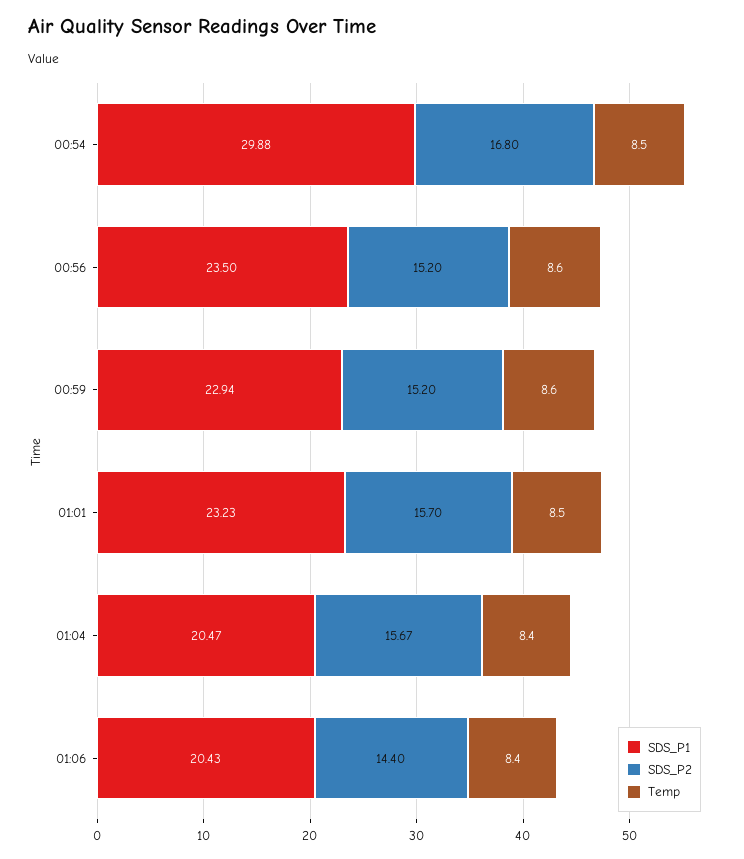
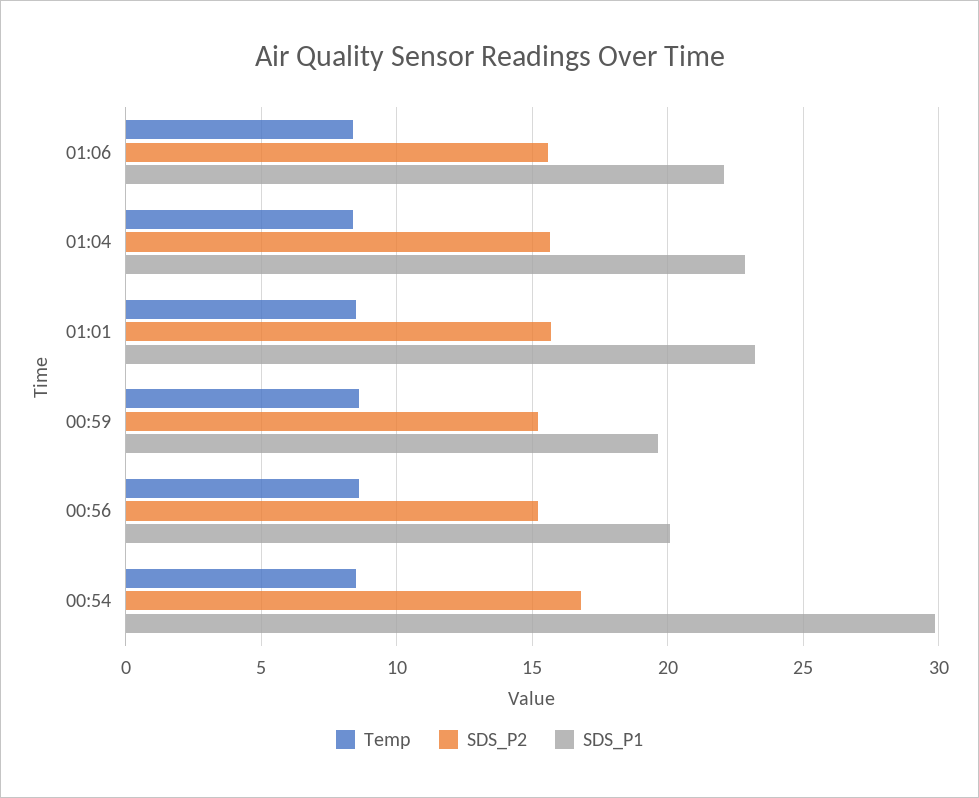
  {
    "SDS_P1": {
      "00:54": 29.88,
-     "00:56": 23.5,
+     "00:56": 20,
-     "00:59": 22.94,
+     "00:59": 19.5,
      "01:01": 23.23,
-     "01:04": 20.47,
+     "01:04": 23,
-     "01:06": 20.43
+     "01:06": 22
    },
    "SDS_P2": {
      "00:54": 16.8,
      "00:56": 15.2,
      "00:59": 15.2,
      "01:01": 15.7,
      "01:04": 15.67,
-     "01:06": 14.4
+     "01:06": 15.5
    },
    "Temp": {
      "00:54": 8.5,
      "00:56": 8.6,
      "00:59": 8.6,
      "01:01": 8.5,
      "01:04": 8.4,
      "01:06": 8.4
    }
  }

